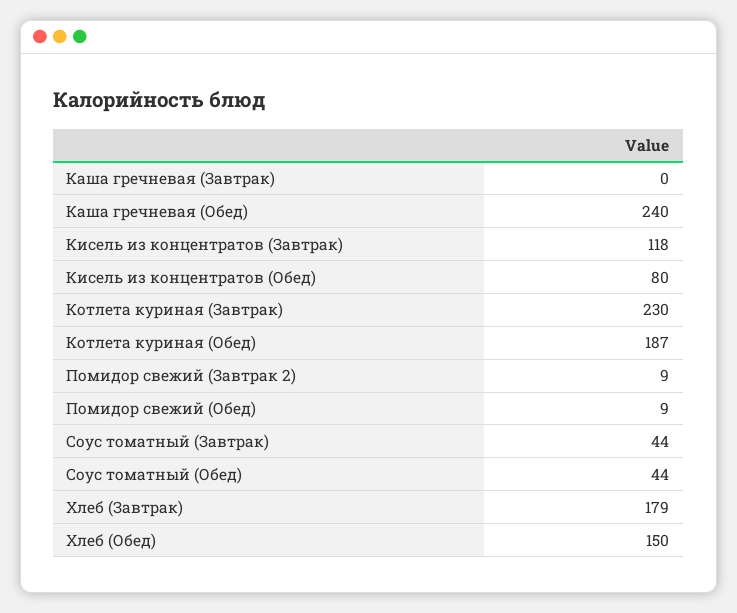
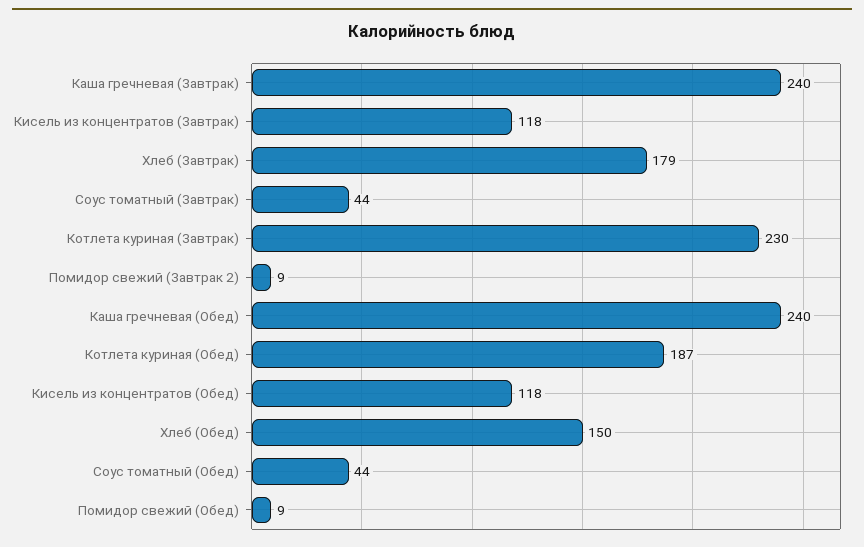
  {
-   "Каша гречневая (Завтрак)": 0,
+   "Каша гречневая (Завтрак)": 240,
    "Каша гречневая (Обед)": 240,
    "Кисель из концентратов (Завтрак)": 118,
-   "Кисель из концентратов (Обед)": 80,
+   "Кисель из концентратов (Обед)": 118,
    "Котлета куриная (Завтрак)": 230,
    "Котлета куриная (Обед)": 187,
    "Помидор свежий (Завтрак 2)": 9,
    "Помидор свежий (Обед)": 9,
    "Соус томатный (Завтрак)": 44,
    "Соус томатный (Обед)": 44,
    "Хлеб (Завтрак)": 179,
    "Хлеб (Обед)": 150
  }

